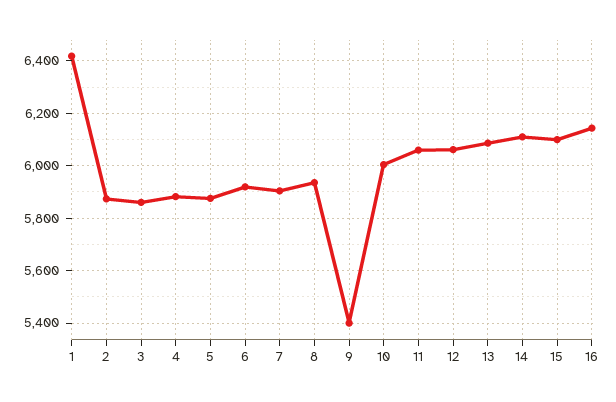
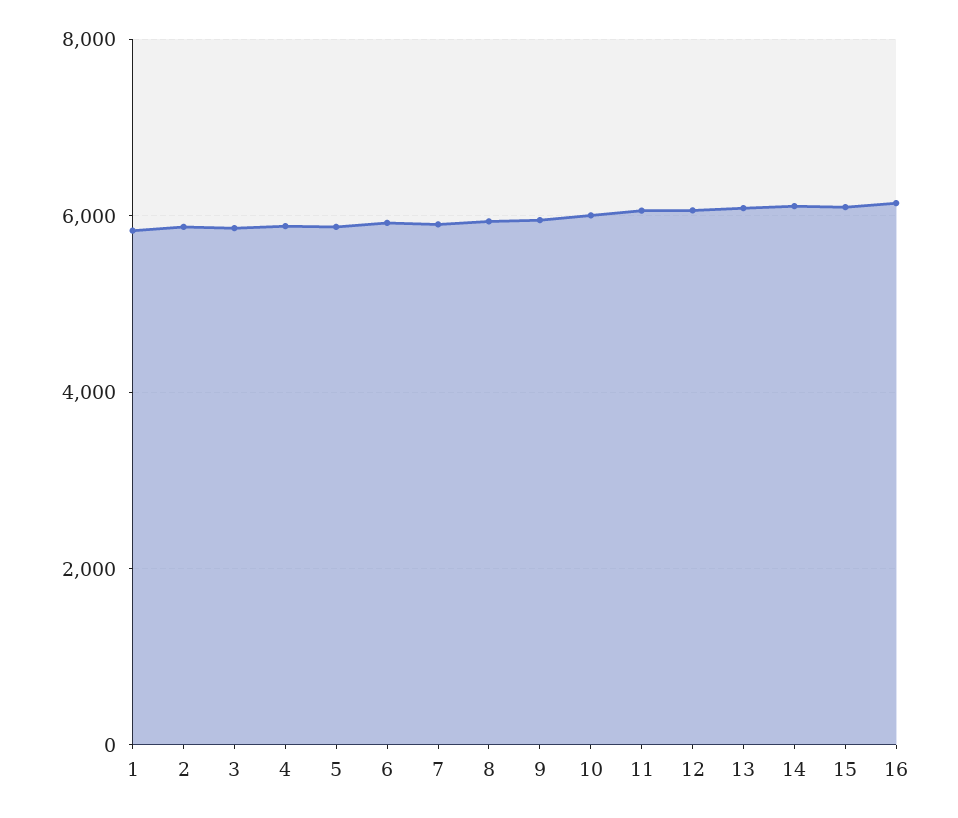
  {
-   "1": 6425,
+   "1": 5800,
    "2": 5875,
    "3": 5850,
    "4": 5875,
    "5": 5875,
    "6": 5925,
    "7": 5900,
    "8": 5925,
-   "9": 5400,
+   "9": 6000,
    "10": 6000,
    "11": 6050,
    "12": 6050,
    "13": 6075,
    "14": 6100,
    "15": 6100,
    "16": 6150
  }

